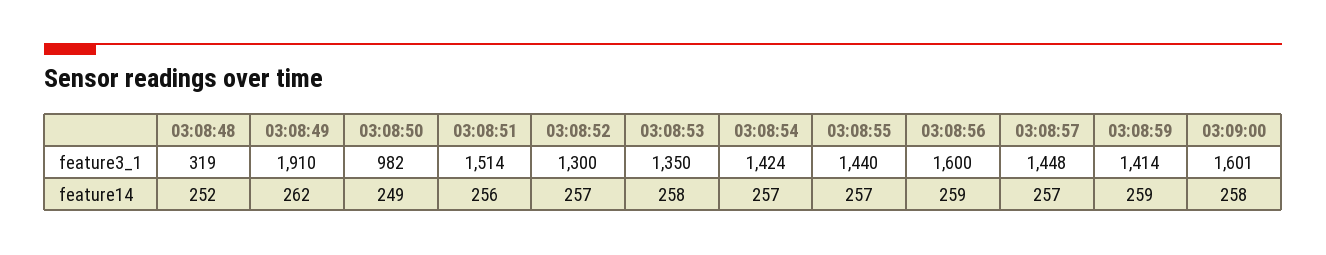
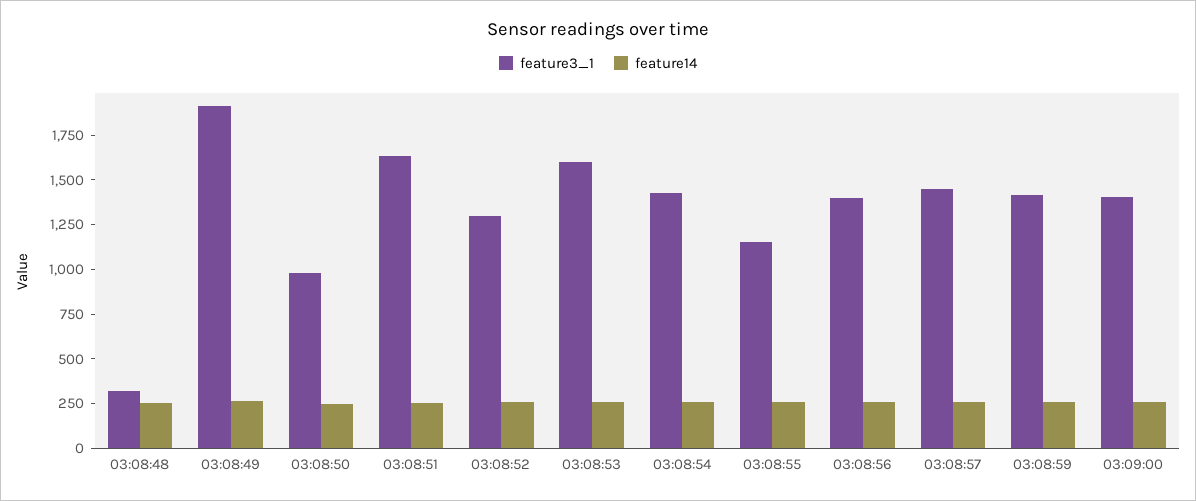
  {
    "feature3_1": {
      "03:08:48": 319,
      "03:08:49": 1910,
      "03:08:50": 982,
-     "03:08:51": 1514,
+     "03:08:51": 1650,
      "03:08:52": 1300,
-     "03:08:53": 1350,
+     "03:08:53": 1600,
      "03:08:54": 1424,
-     "03:08:55": 1440,
+     "03:08:55": 1150,
-     "03:08:56": 1600,
+     "03:08:56": 1400,
      "03:08:57": 1448,
      "03:08:59": 1414,
-     "03:09:00": 1601
+     "03:09:00": 1400
    },
    "feature14": {
      "03:08:48": 252,
      "03:08:49": 262,
      "03:08:50": 249,
      "03:08:51": 256,
      "03:08:52": 257,
      "03:08:53": 258,
      "03:08:54": 257,
      "03:08:55": 257,
      "03:08:56": 259,
      "03:08:57": 257,
      "03:08:59": 259,
      "03:09:00": 258
    }
  }

